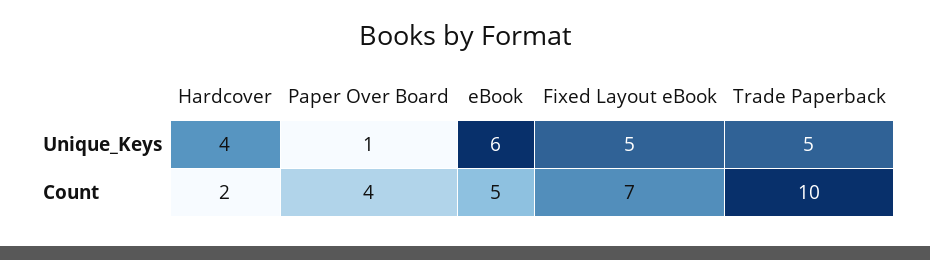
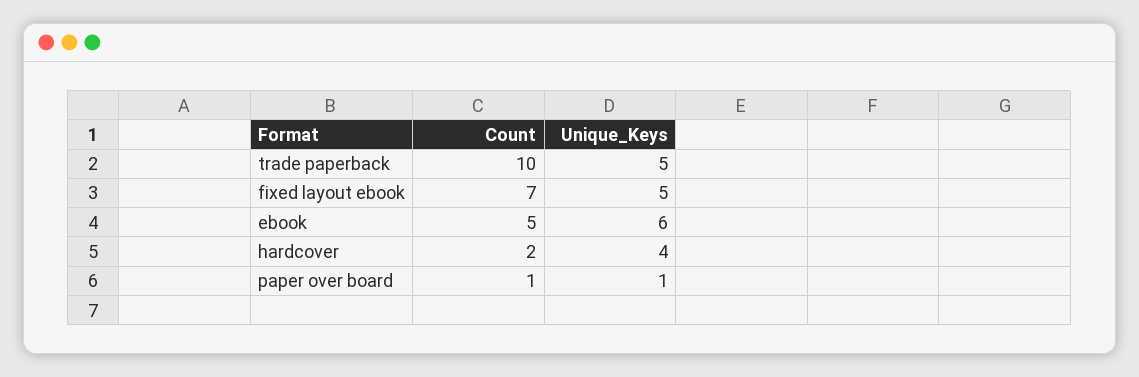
  {
    "Hardcover": {
      "Unique_Keys": 4,
      "Count": 2
    },
    "Paper Over Board": {
      "Unique_Keys": 1,
-     "Count": 4
+     "Count": 1
    },
    "eBook": {
      "Unique_Keys": 6,
      "Count": 5
    },
    "Fixed Layout eBook": {
      "Unique_Keys": 5,
      "Count": 7
    },
    "Trade Paperback": {
      "Unique_Keys": 5,
      "Count": 10
    }
  }

